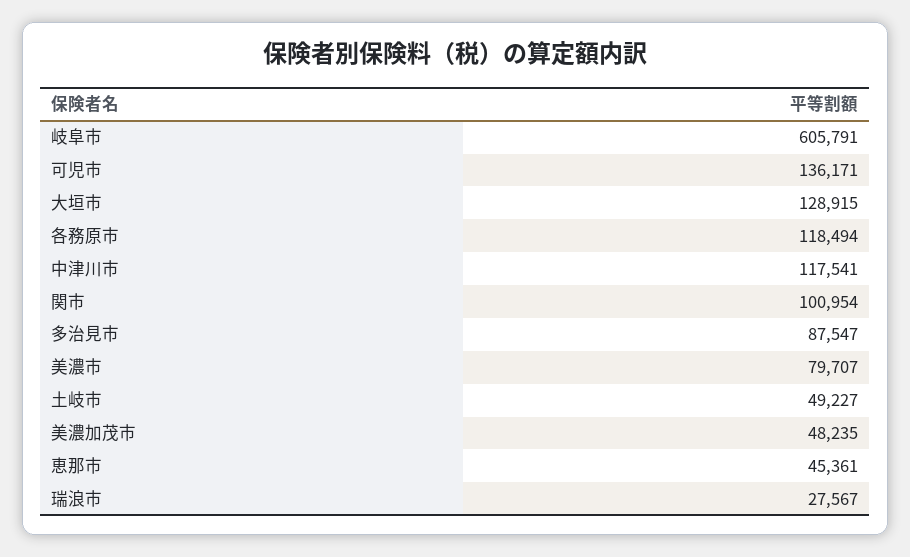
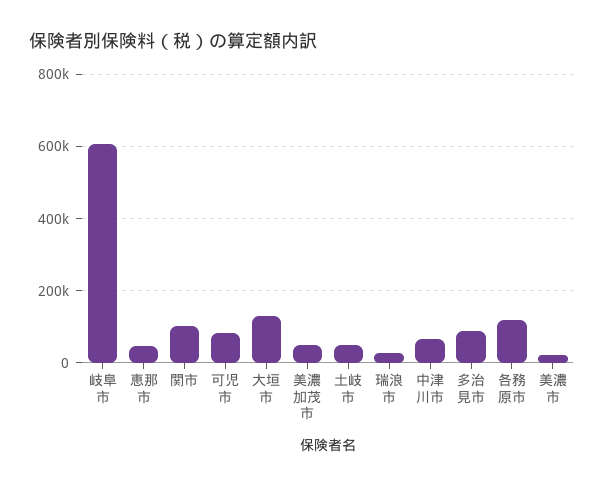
  {
    "岐阜市": 605791,
-   "可児市": 136171,
+   "可児市": 80000,
    "大垣市": 128915,
    "各務原市": 118494,
-   "中津川市": 117541,
+   "中津川市": 60000,
    "関市": 100954,
    "多治見市": 87547,
-   "美濃市": 79707,
+   "美濃市": 20000,
    "土岐市": 49227,
    "美濃加茂市": 48235,
    "恵那市": 45361,
    "瑞浪市": 27567
  }

